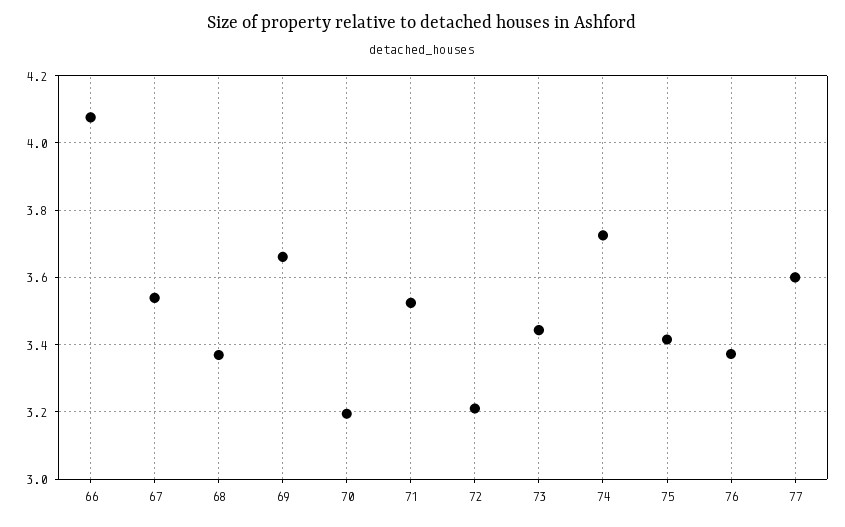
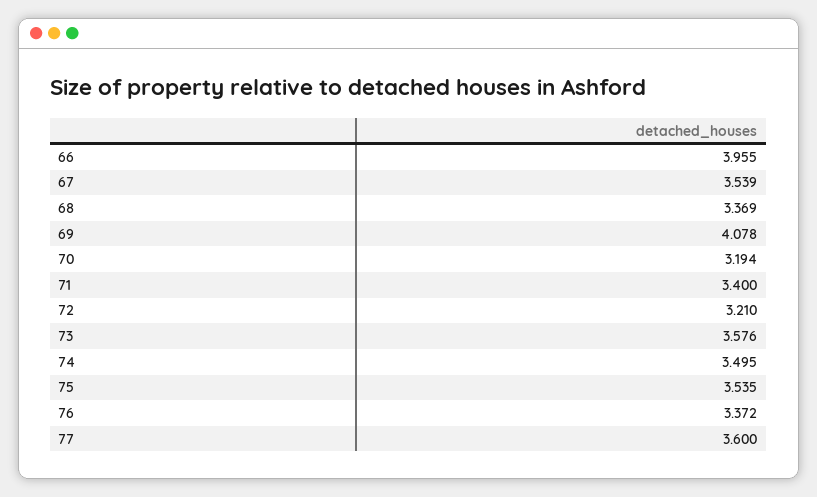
  {
-   "66": 4.08,
+   "66": 3.955,
    "67": 3.539,
    "68": 3.369,
-   "69": 3.66,
+   "69": 4.078,
    "70": 3.194,
-   "71": 3.52,
+   "71": 3.4,
    "72": 3.21,
-   "73": 3.44,
+   "73": 3.576,
-   "74": 3.72,
+   "74": 3.495,
-   "75": 3.42,
+   "75": 3.535,
    "76": 3.372,
    "77": 3.6
  }

